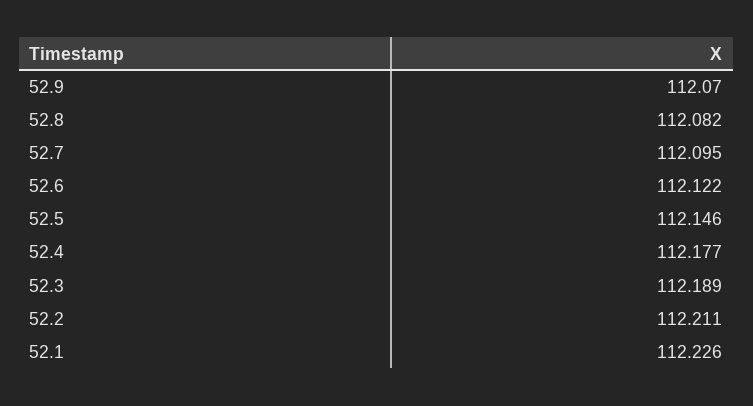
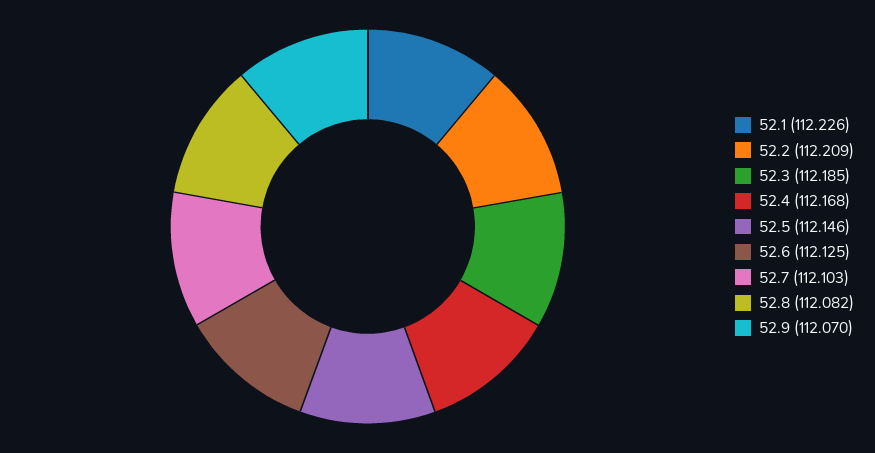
  {
    "52.9": 112.07,
    "52.8": 112.082,
-   "52.7": 112.095,
+   "52.7": 112.103,
-   "52.6": 112.122,
+   "52.6": 112.125,
    "52.5": 112.146,
-   "52.4": 112.177,
+   "52.4": 112.168,
-   "52.3": 112.189,
+   "52.3": 112.185,
-   "52.2": 112.211,
+   "52.2": 112.209,
    "52.1": 112.226
  }

